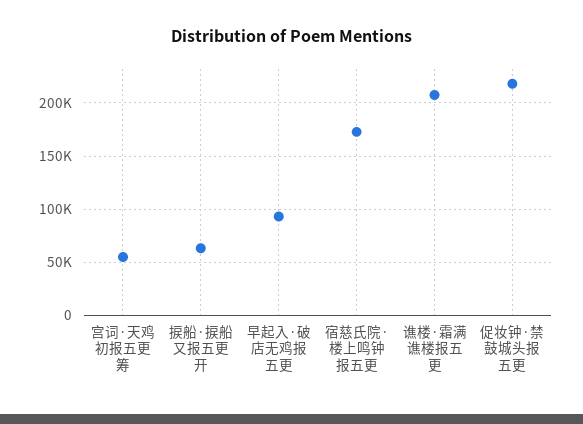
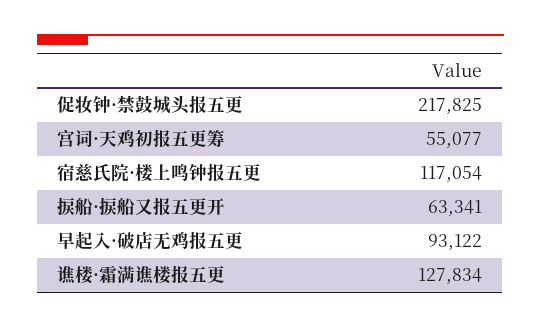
  {
    "宫词·天鸡初报五更筹": 55077,
    "捩船·捩船又报五更开": 63341,
    "早起入·破店无鸡报五更": 93122,
-   "宿慈氏院·楼上鸣钟报五更": 170000,
+   "宿慈氏院·楼上鸣钟报五更": 117054,
-   "谯楼·霜满谯楼报五更": 210000,
+   "谯楼·霜满谯楼报五更": 127834,
    "促妆钟·禁鼓城头报五更": 217825
  }

